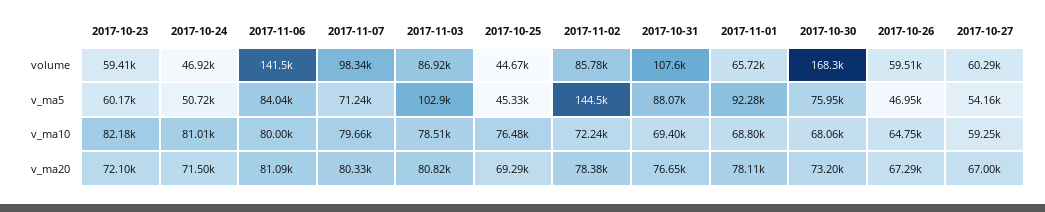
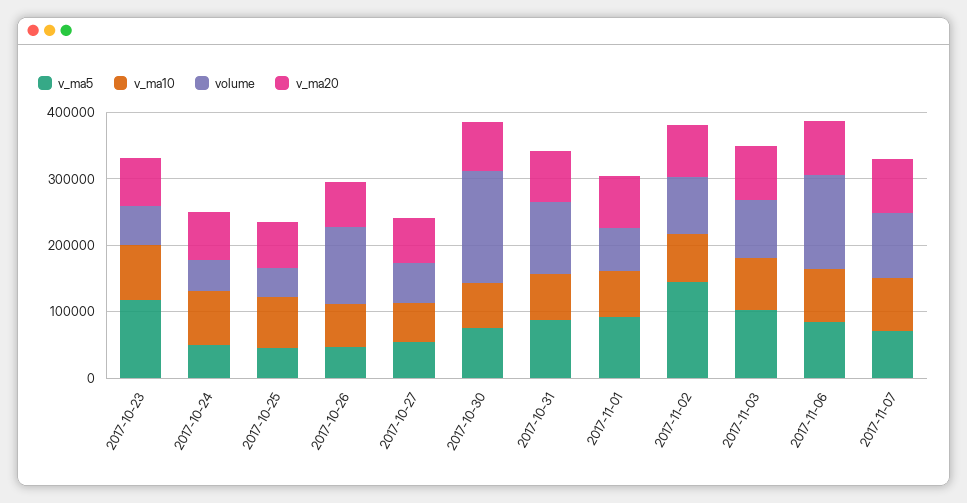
  {
    "volume": {
      "2017-10-23": 59410,
      "2017-10-24": 46920,
      "2017-11-06": 141500,
      "2017-11-07": 98340,
      "2017-11-03": 86920,
      "2017-10-25": 44670,
      "2017-11-02": 85780,
      "2017-10-31": 107600,
      "2017-11-01": 65720,
      "2017-10-30": 168300,
-     "2017-10-26": 59510,
+     "2017-10-26": 120000,
      "2017-10-27": 60290
    },
    "v_ma5": {
-     "2017-10-23": 60170,
+     "2017-10-23": 120000,
      "2017-10-24": 50720,
      "2017-11-06": 84040,
      "2017-11-07": 71240,
      "2017-11-03": 102900,
      "2017-10-25": 45330,
      "2017-11-02": 144500,
      "2017-10-31": 88070,
      "2017-11-01": 92280,
      "2017-10-30": 75950,
      "2017-10-26": 46950,
      "2017-10-27": 54160
    },
    "v_ma10": {
      "2017-10-23": 82180,
      "2017-10-24": 81010,
      "2017-11-06": 80000,
      "2017-11-07": 79660,
      "2017-11-03": 78510,
      "2017-10-25": 76480,
      "2017-11-02": 72240,
      "2017-10-31": 69400,
      "2017-11-01": 68800,
      "2017-10-30": 68060,
      "2017-10-26": 64750,
      "2017-10-27": 59250
    },
    "v_ma20": {
      "2017-10-23": 72100,
      "2017-10-24": 71500,
      "2017-11-06": 81090,
      "2017-11-07": 80330,
      "2017-11-03": 80820,
      "2017-10-25": 69290,
      "2017-11-02": 78380,
      "2017-10-31": 76650,
      "2017-11-01": 78110,
      "2017-10-30": 73200,
      "2017-10-26": 67290,
      "2017-10-27": 67000
    }
  }

